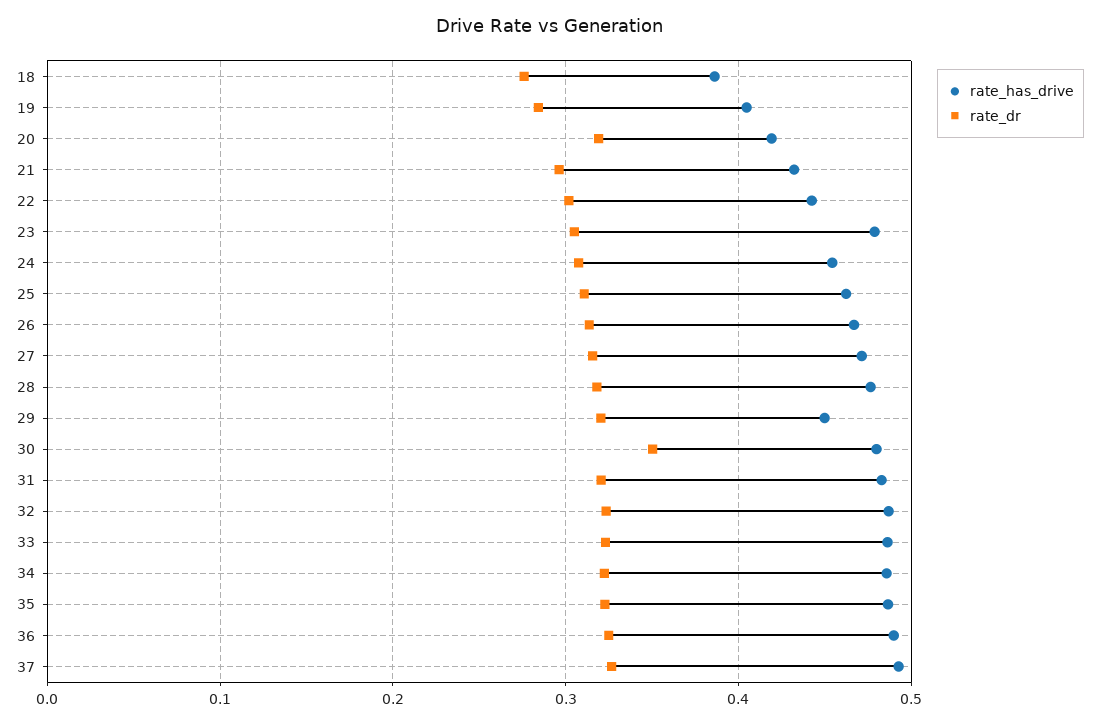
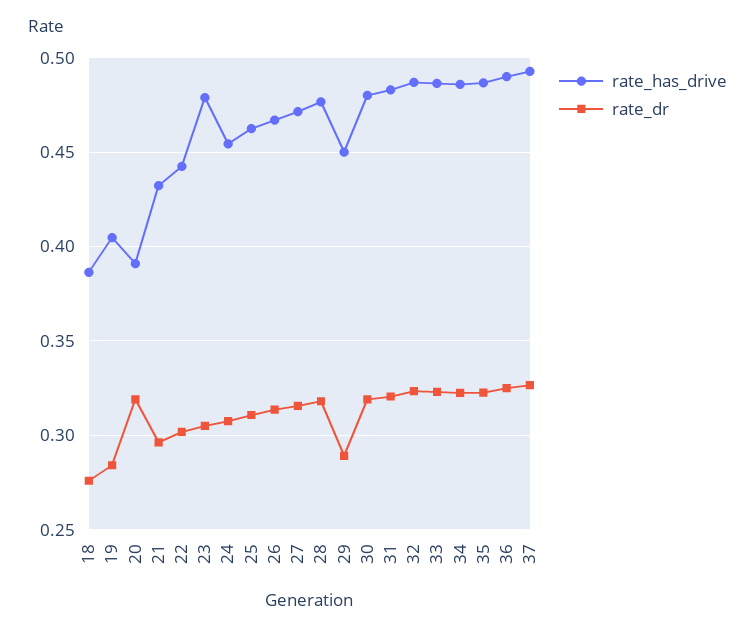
  {
    "rate_has_drive": {
      "18": 0.385,
      "19": 0.405,
-     "20": 0.42,
+     "20": 0.39,
      "21": 0.43,
      "22": 0.445,
      "23": 0.48,
      "24": 0.455,
      "25": 0.46,
      "26": 0.465,
      "27": 0.47,
      "28": 0.475,
      "29": 0.45,
      "30": 0.48,
      "31": 0.485,
      "32": 0.485,
      "33": 0.485,
      "34": 0.485,
      "35": 0.485,
      "36": 0.49,
      "37": 0.495
    },
    "rate_dr": {
      "18": 0.275,
      "19": 0.285,
      "20": 0.32,
      "21": 0.295,
      "22": 0.3,
      "23": 0.305,
      "24": 0.31,
      "25": 0.31,
      "26": 0.315,
      "27": 0.315,
      "28": 0.32,
-     "29": 0.32,
+     "29": 0.29,
-     "30": 0.35,
+     "30": 0.32,
      "31": 0.32,
      "32": 0.325,
      "33": 0.325,
      "34": 0.325,
      "35": 0.325,
      "36": 0.325,
      "37": 0.325
    }
  }

